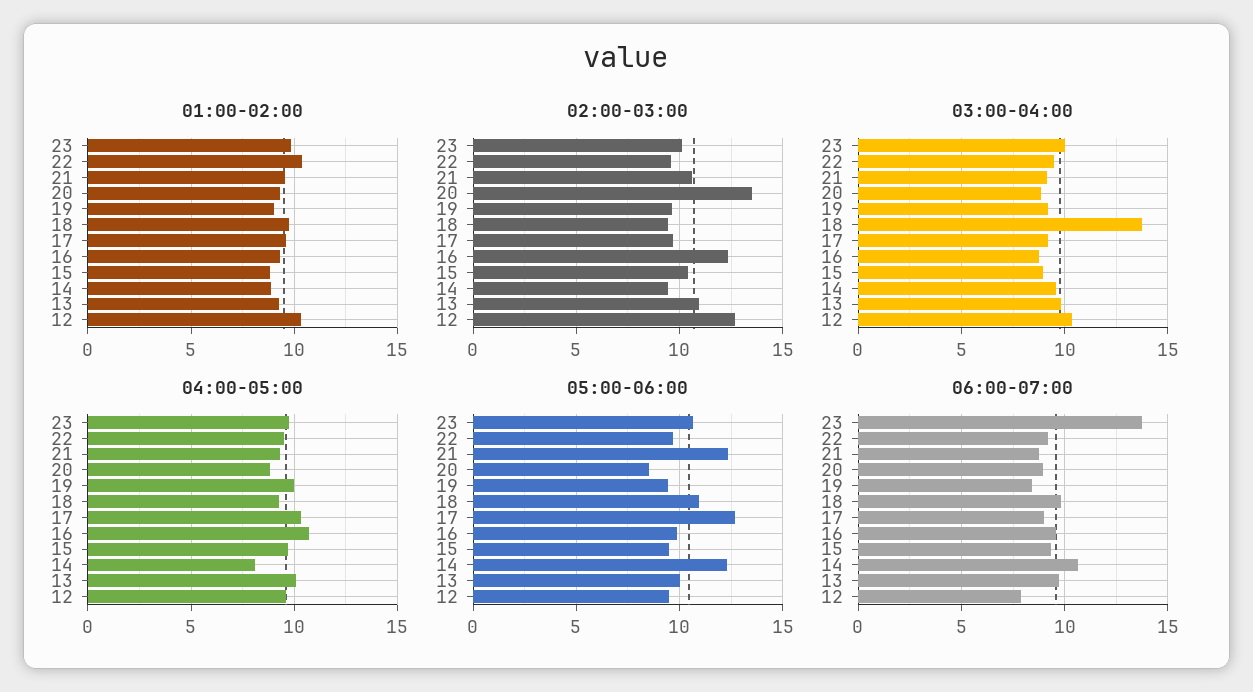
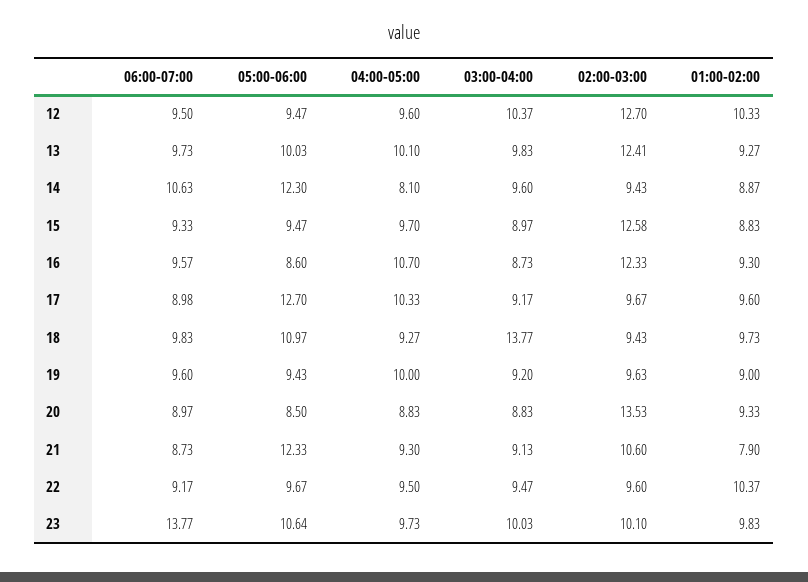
  {
    "01:00-02:00": {
      "23": 9.83,
      "22": 10.37,
-     "21": 9.5,
+     "21": 7.9,
      "20": 9.33,
      "19": 9,
      "18": 9.73,
      "17": 9.6,
      "16": 9.3,
      "15": 8.83,
      "14": 8.87,
      "13": 9.27,
      "12": 10.33
    },
    "02:00-03:00": {
      "23": 10.1,
      "22": 9.6,
      "21": 10.6,
      "20": 13.53,
      "19": 9.63,
      "18": 9.43,
      "17": 9.67,
      "16": 12.33,
-     "15": 10.5,
+     "15": 12.58,
      "14": 9.43,
-     "13": 11,
+     "13": 12.41,
      "12": 12.7
    },
    "03:00-04:00": {
      "23": 10.03,
      "22": 9.47,
      "21": 9.13,
      "20": 8.83,
      "19": 9.2,
      "18": 13.77,
      "17": 9.17,
      "16": 8.73,
      "15": 8.97,
      "14": 9.6,
      "13": 9.83,
      "12": 10.37
    },
    "04:00-05:00": {
      "23": 9.73,
      "22": 9.5,
      "21": 9.3,
      "20": 8.83,
      "19": 10,
      "18": 9.27,
      "17": 10.33,
      "16": 10.7,
      "15": 9.7,
      "14": 8.1,
      "13": 10.1,
      "12": 9.6
    },
    "05:00-06:00": {
      "23": 10.64,
      "22": 9.67,
      "21": 12.33,
      "20": 8.5,
      "19": 9.43,
      "18": 10.97,
      "17": 12.7,
-     "16": 10,
+     "16": 8.6,
      "15": 9.47,
      "14": 12.3,
      "13": 10.03,
      "12": 9.47
    },
    "06:00-07:00": {
      "23": 13.77,
      "22": 9.17,
      "21": 8.73,
      "20": 8.97,
-     "19": 8.5,
+     "19": 9.6,
      "18": 9.83,
      "17": 8.98,
      "16": 9.57,
      "15": 9.33,
      "14": 10.63,
      "13": 9.73,
-     "12": 8
+     "12": 9.5
    }
  }

